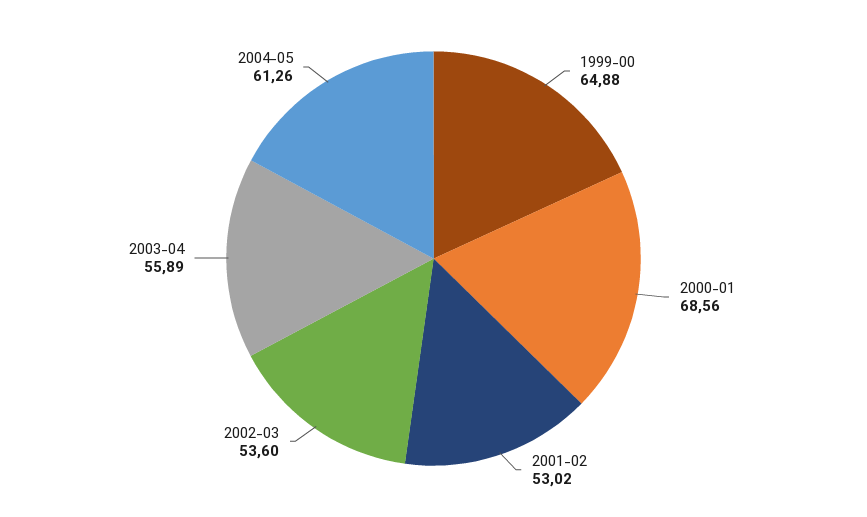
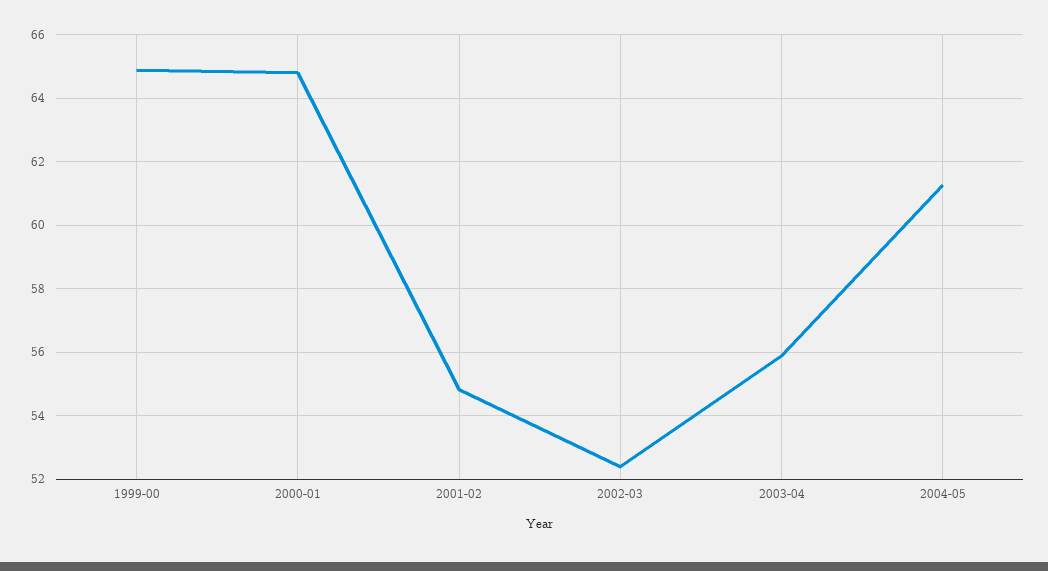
  {
    "1999-00": 64.88,
-   "2000-01": 68.56,
+   "2000-01": 64.8,
-   "2001-02": 53.02,
+   "2001-02": 54.8,
-   "2002-03": 53.6,
+   "2002-03": 52.4,
    "2003-04": 55.89,
    "2004-05": 61.26
  }

